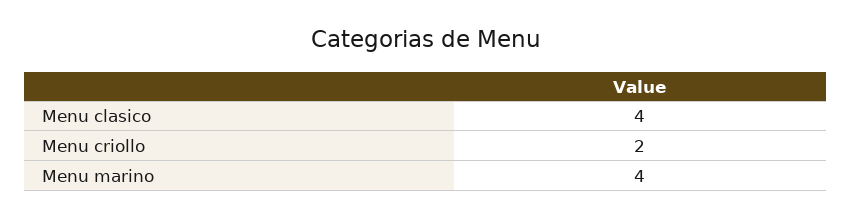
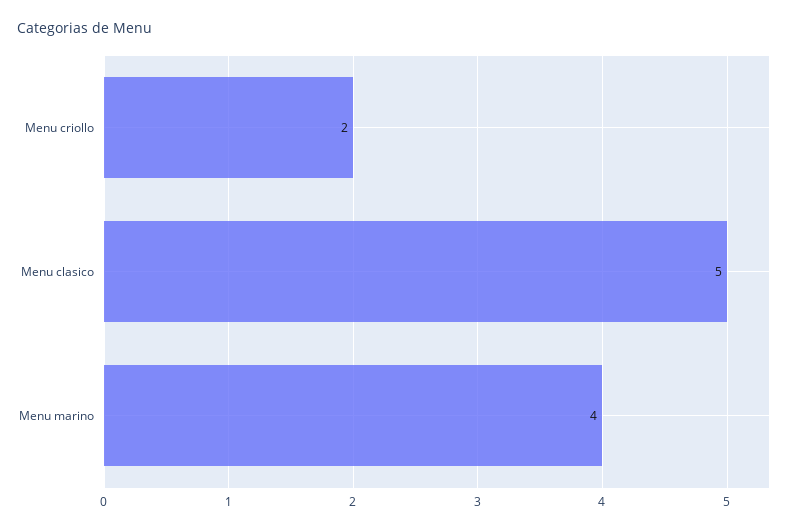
  {
-   "Menu clasico": 4,
+   "Menu clasico": 5,
    "Menu criollo": 2,
    "Menu marino": 4
  }

